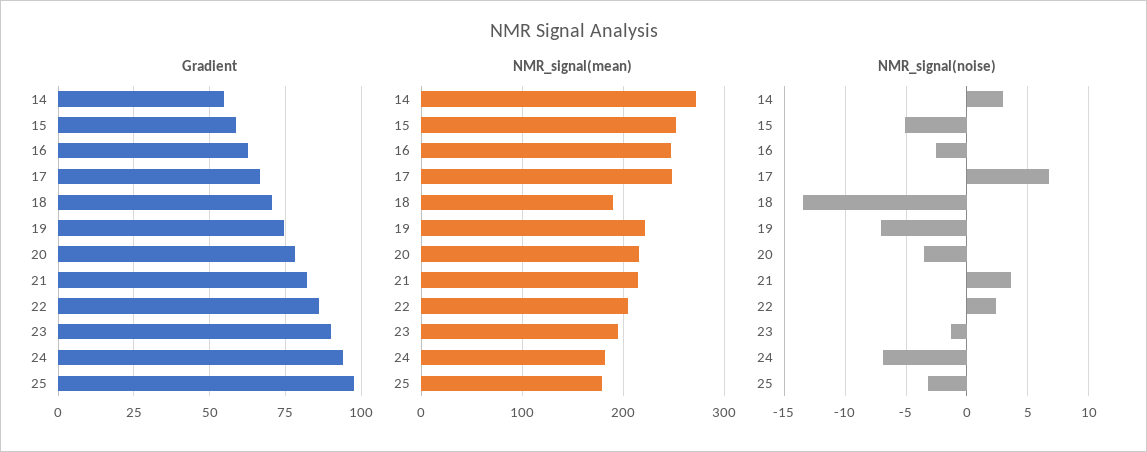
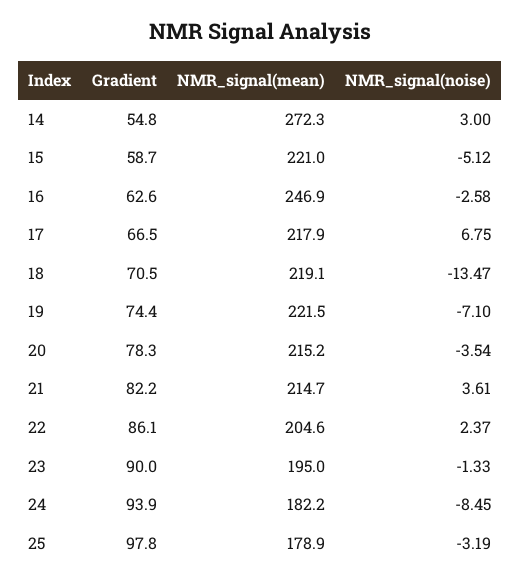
  {
    "Gradient": {
      "14": 54.8,
      "15": 58.7,
      "16": 62.6,
      "17": 66.5,
      "18": 70.5,
      "19": 74.4,
      "20": 78.3,
      "21": 82.2,
      "22": 86.1,
      "23": 90,
      "24": 93.9,
      "25": 97.8
    },
    "NMR_signal(mean)": {
      "14": 272.3,
-     "15": 250,
+     "15": 221,
      "16": 246.9,
-     "17": 250,
+     "17": 217.9,
-     "18": 190,
+     "18": 219.1,
      "19": 221.5,
      "20": 215.2,
      "21": 214.7,
      "22": 204.6,
      "23": 195,
      "24": 182.2,
      "25": 178.9
    },
    "NMR_signal(noise)": {
      "14": 3,
      "15": -5.12,
      "16": -2.58,
      "17": 6.75,
      "18": -13.47,
      "19": -7.1,
      "20": -3.54,
      "21": 3.61,
      "22": 2.37,
      "23": -1.33,
-     "24": -7,
+     "24": -8.45,
      "25": -3.19
    }
  }

